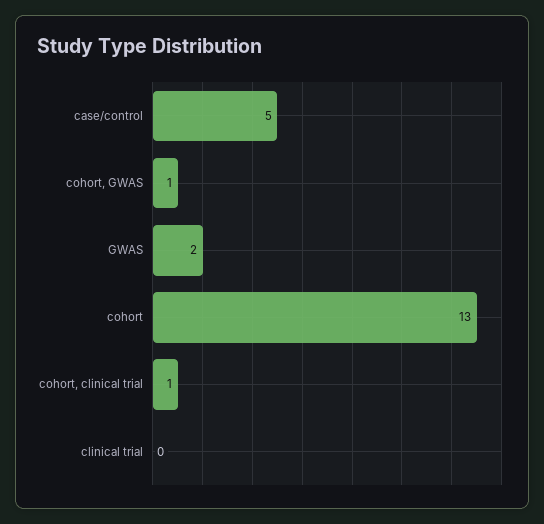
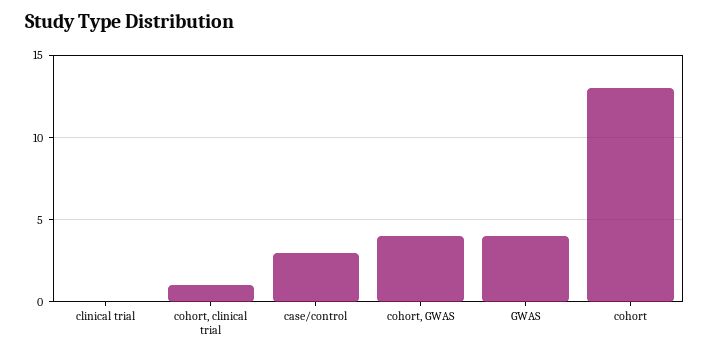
  {
-   "case/control": 5,
+   "case/control": 3,
-   "cohort, GWAS": 1,
+   "cohort, GWAS": 4,
-   "GWAS": 2,
+   "GWAS": 4,
    "cohort": 13,
    "cohort, clinical trial": 1,
    "clinical trial": 0
  }

